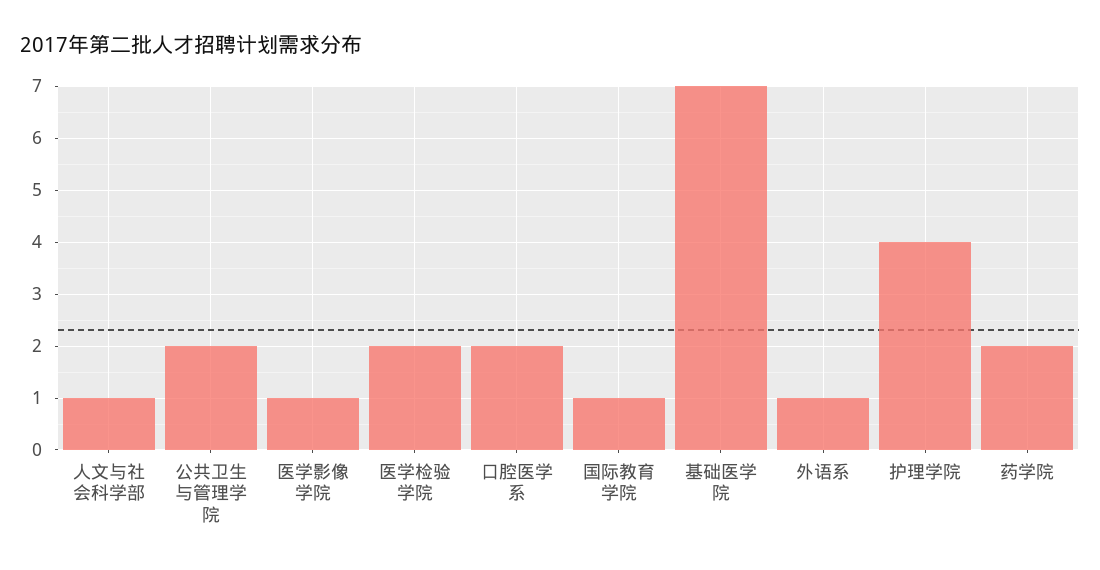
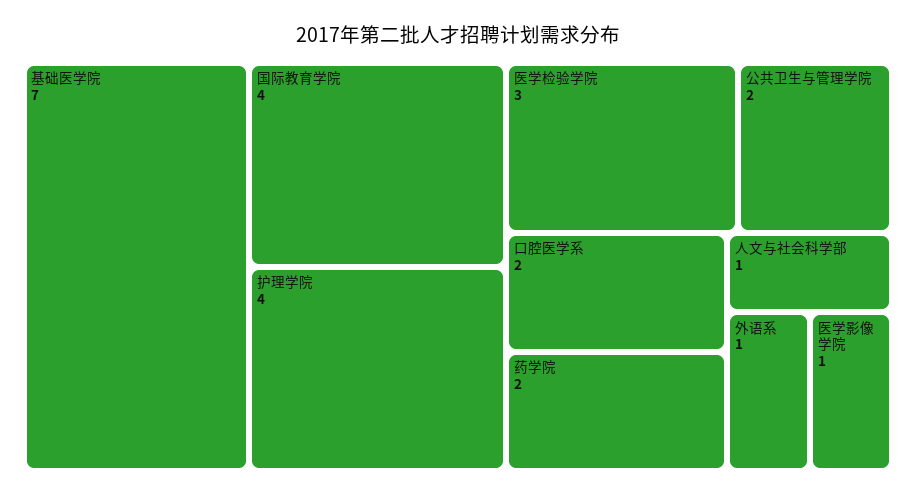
  {
    "人文与社会科学部": 1,
    "公共卫生与管理学院": 2,
    "医学影像学院": 1,
-   "医学检验学院": 2,
+   "医学检验学院": 3,
    "口腔医学系": 2,
-   "国际教育学院": 1,
+   "国际教育学院": 4,
    "基础医学院": 7,
    "外语系": 1,
    "护理学院": 4,
    "药学院": 2
  }

